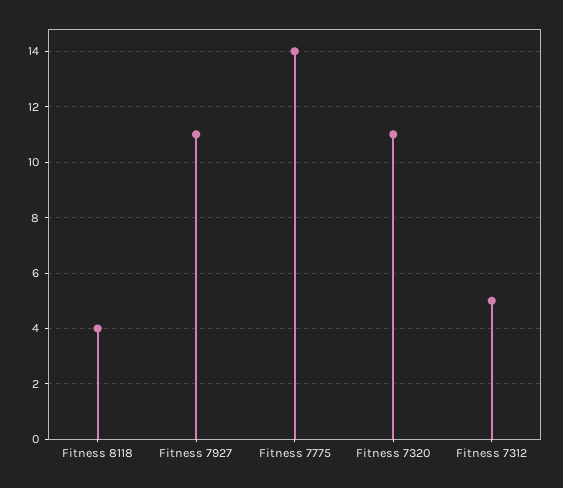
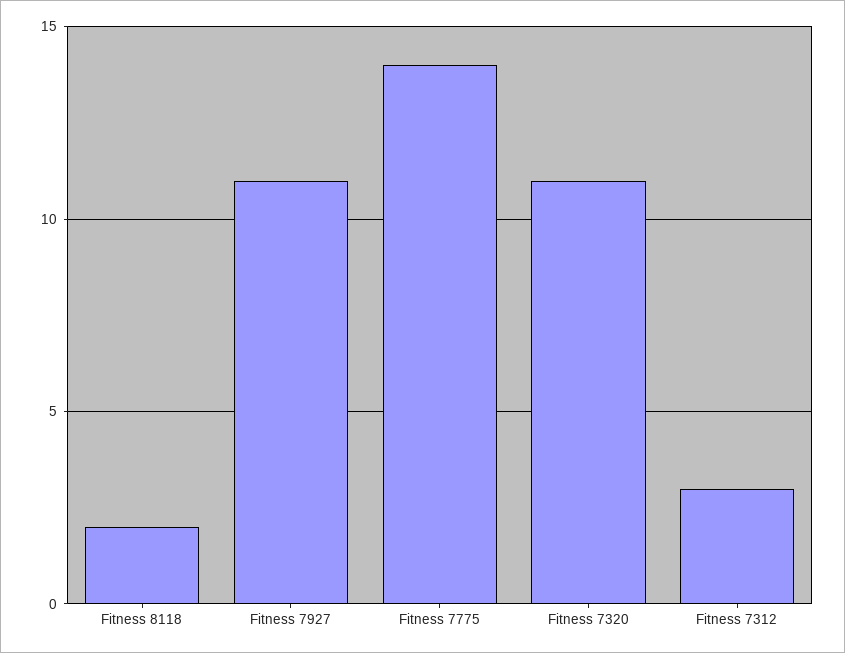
  {
-   "Fitness 8118": 4,
+   "Fitness 8118": 2,
    "Fitness 7927": 11,
    "Fitness 7775": 14,
    "Fitness 7320": 11,
-   "Fitness 7312": 5
+   "Fitness 7312": 3
  }

